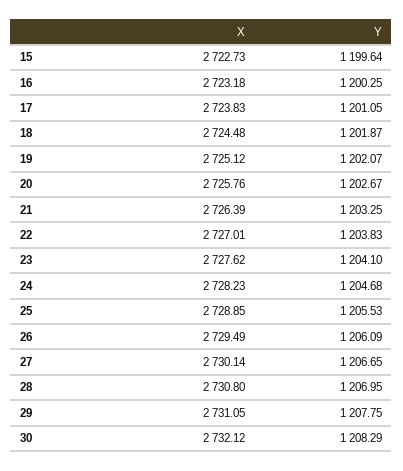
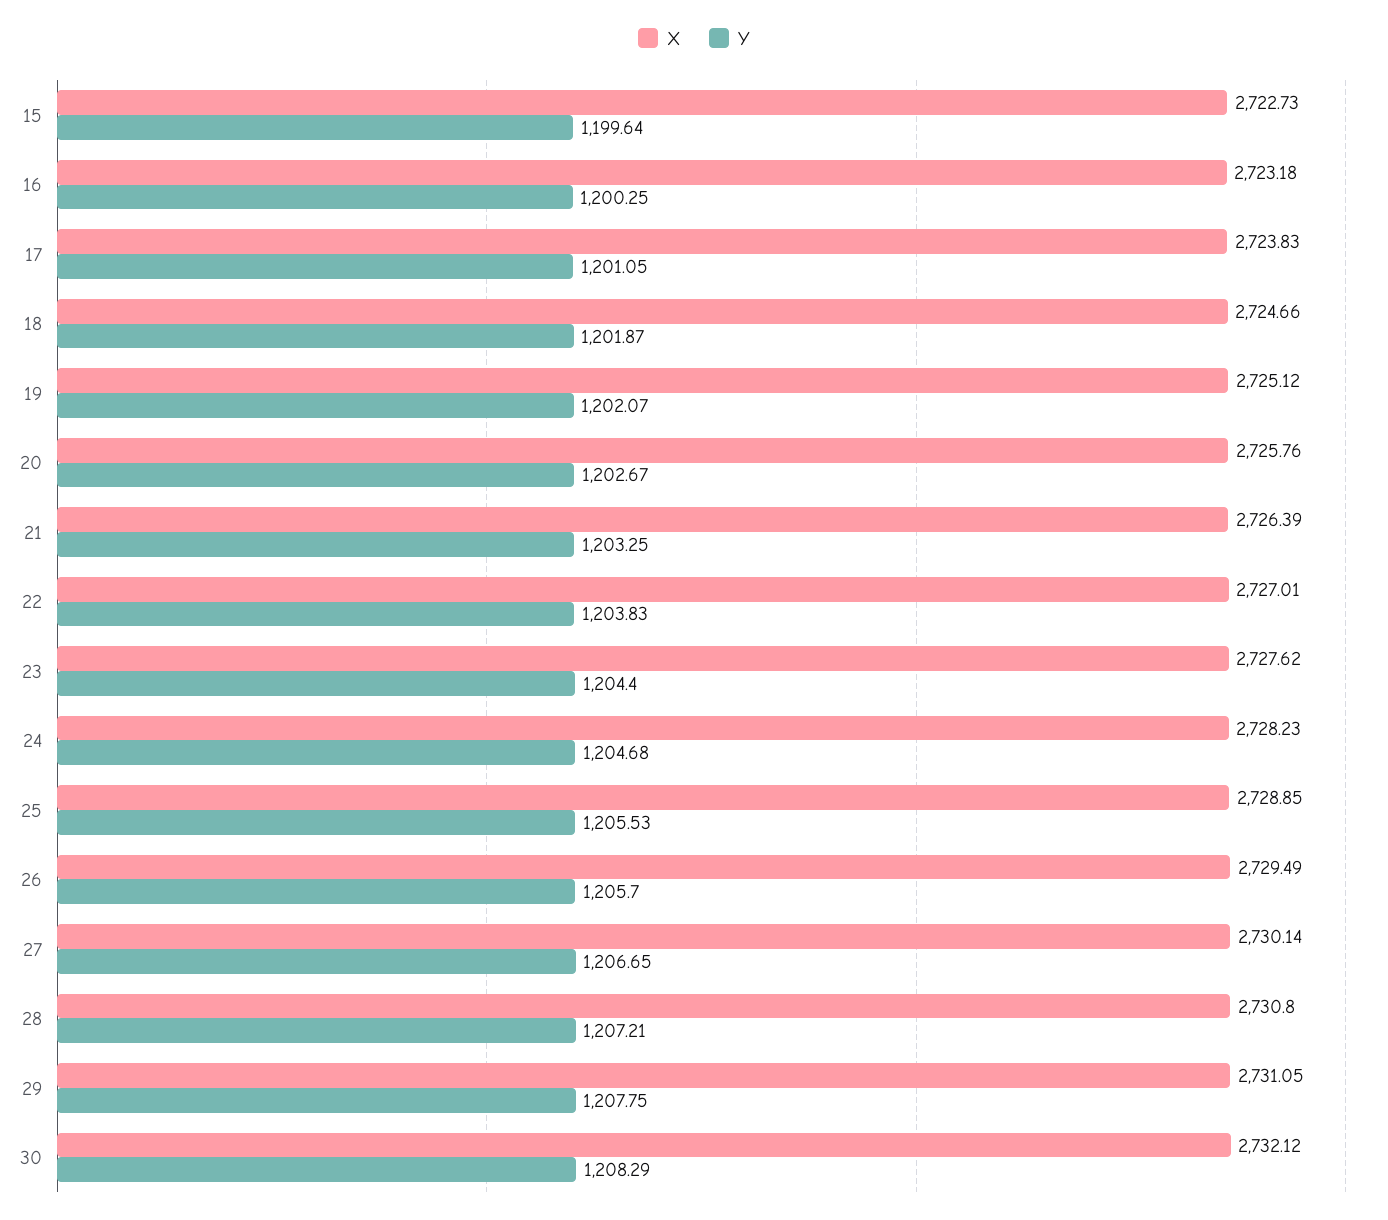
  {
    "X": {
      "15": 2722.73,
      "16": 2723.18,
      "17": 2723.83,
-     "18": 2724.48,
+     "18": 2724.66,
      "19": 2725.12,
      "20": 2725.76,
      "21": 2726.39,
      "22": 2727.01,
      "23": 2727.62,
      "24": 2728.23,
      "25": 2728.85,
      "26": 2729.49,
      "27": 2730.14,
      "28": 2730.8,
      "29": 2731.05,
      "30": 2732.12
    },
    "Y": {
      "15": 1199.64,
      "16": 1200.25,
      "17": 1201.05,
      "18": 1201.87,
      "19": 1202.07,
      "20": 1202.67,
      "21": 1203.25,
      "22": 1203.83,
-     "23": 1204.1,
+     "23": 1204.4,
      "24": 1204.68,
      "25": 1205.53,
-     "26": 1206.09,
+     "26": 1205.7,
      "27": 1206.65,
-     "28": 1206.95,
+     "28": 1207.21,
      "29": 1207.75,
      "30": 1208.29
    }
  }

